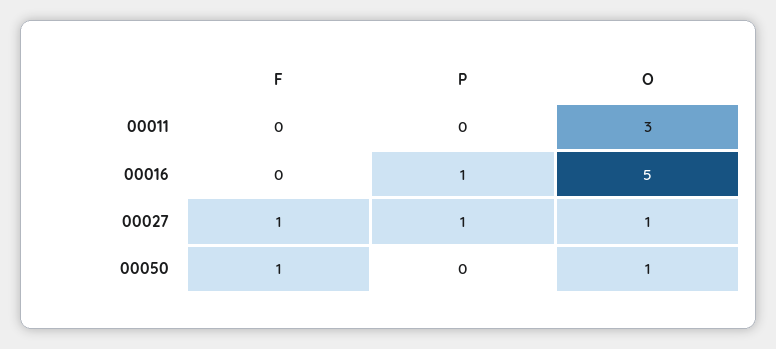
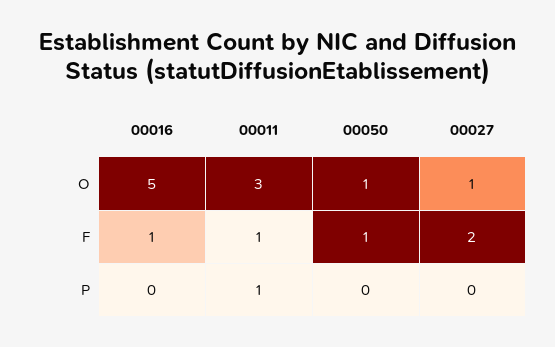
  {
    "F": {
-     "00011": 0,
+     "00011": 1,
-     "00016": 0,
+     "00016": 1,
-     "00027": 1,
+     "00027": 2,
      "00050": 1
    },
    "P": {
-     "00011": 0,
+     "00011": 1,
-     "00016": 1,
+     "00016": 0,
-     "00027": 1,
+     "00027": 0,
      "00050": 0
    },
    "O": {
      "00011": 3,
      "00016": 5,
      "00027": 1,
      "00050": 1
    }
  }

